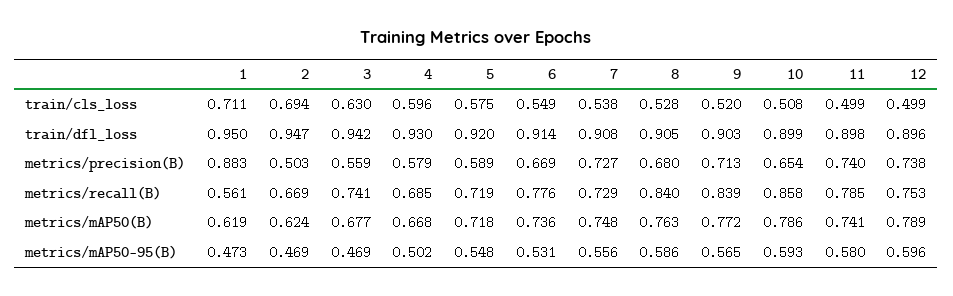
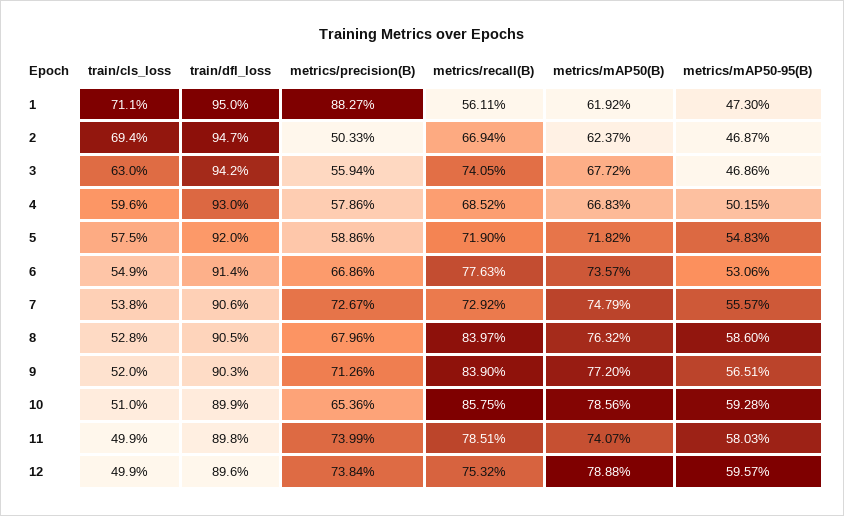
  {
    "1": {
      "train/cls_loss": 0.711,
      "train/dfl_loss": 0.95,
      "metrics/precision(B)": 0.8827,
      "metrics/recall(B)": 0.5611,
      "metrics/mAP50(B)": 0.6192,
      "metrics/mAP50-95(B)": 0.473
    },
    "2": {
      "train/cls_loss": 0.694,
      "train/dfl_loss": 0.947,
      "metrics/precision(B)": 0.5033,
      "metrics/recall(B)": 0.6694,
      "metrics/mAP50(B)": 0.6237,
      "metrics/mAP50-95(B)": 0.4687
    },
    "3": {
      "train/cls_loss": 0.63,
      "train/dfl_loss": 0.942,
      "metrics/precision(B)": 0.5594,
      "metrics/recall(B)": 0.7405,
      "metrics/mAP50(B)": 0.6772,
      "metrics/mAP50-95(B)": 0.4686
    },
    "4": {
      "train/cls_loss": 0.596,
      "train/dfl_loss": 0.93,
      "metrics/precision(B)": 0.5786,
      "metrics/recall(B)": 0.6852,
      "metrics/mAP50(B)": 0.6683,
      "metrics/mAP50-95(B)": 0.5015
    },
    "5": {
      "train/cls_loss": 0.575,
      "train/dfl_loss": 0.92,
      "metrics/precision(B)": 0.5886,
      "metrics/recall(B)": 0.719,
      "metrics/mAP50(B)": 0.7182,
      "metrics/mAP50-95(B)": 0.5483
    },
    "6": {
      "train/cls_loss": 0.549,
      "train/dfl_loss": 0.914,
      "metrics/precision(B)": 0.6686,
      "metrics/recall(B)": 0.7763,
      "metrics/mAP50(B)": 0.7357,
      "metrics/mAP50-95(B)": 0.5306
    },
    "7": {
      "train/cls_loss": 0.538,
-     "train/dfl_loss": 0.908,
+     "train/dfl_loss": 0.906,
      "metrics/precision(B)": 0.7267,
      "metrics/recall(B)": 0.7292,
      "metrics/mAP50(B)": 0.7479,
      "metrics/mAP50-95(B)": 0.5557
    },
    "8": {
      "train/cls_loss": 0.528,
      "train/dfl_loss": 0.905,
      "metrics/precision(B)": 0.6796,
      "metrics/recall(B)": 0.8397,
      "metrics/mAP50(B)": 0.7632,
      "metrics/mAP50-95(B)": 0.586
    },
    "9": {
      "train/cls_loss": 0.52,
      "train/dfl_loss": 0.903,
      "metrics/precision(B)": 0.7126,
      "metrics/recall(B)": 0.839,
      "metrics/mAP50(B)": 0.772,
      "metrics/mAP50-95(B)": 0.5651
    },
    "10": {
-     "train/cls_loss": 0.508,
+     "train/cls_loss": 0.51,
      "train/dfl_loss": 0.899,
      "metrics/precision(B)": 0.6536,
      "metrics/recall(B)": 0.8575,
      "metrics/mAP50(B)": 0.7856,
      "metrics/mAP50-95(B)": 0.5928
    },
    "11": {
      "train/cls_loss": 0.499,
      "train/dfl_loss": 0.898,
      "metrics/precision(B)": 0.7399,
      "metrics/recall(B)": 0.7851,
      "metrics/mAP50(B)": 0.7407,
      "metrics/mAP50-95(B)": 0.5803
    },
    "12": {
      "train/cls_loss": 0.499,
      "train/dfl_loss": 0.896,
      "metrics/precision(B)": 0.7384,
      "metrics/recall(B)": 0.7532,
      "metrics/mAP50(B)": 0.7888,
      "metrics/mAP50-95(B)": 0.5957
    }
  }

